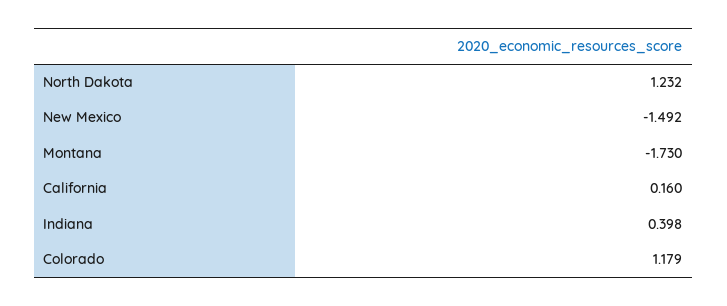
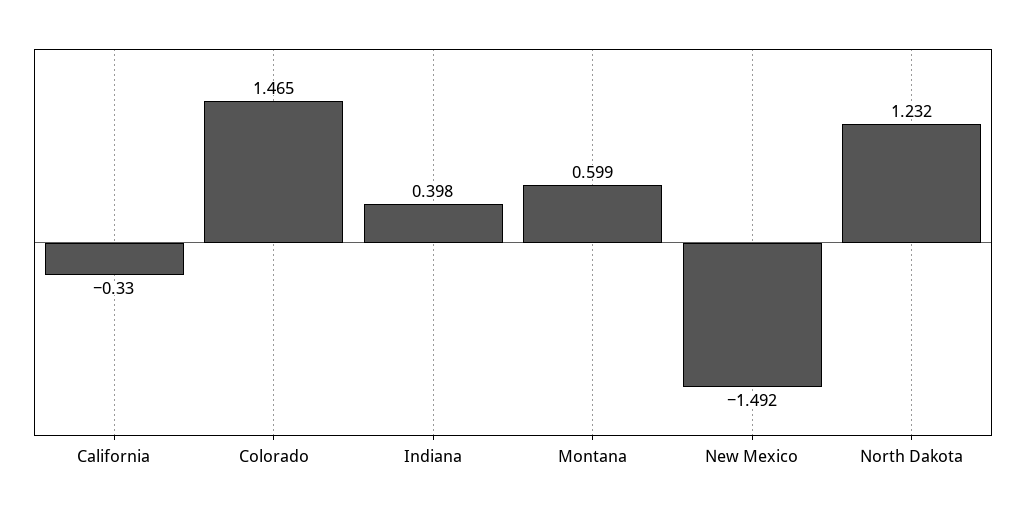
  {
    "North Dakota": 1.232,
    "New Mexico": -1.492,
-   "Montana": -1.73,
+   "Montana": 0.599,
-   "California": 0.16,
+   "California": -0.33,
    "Indiana": 0.398,
-   "Colorado": 1.179
+   "Colorado": 1.465
  }

